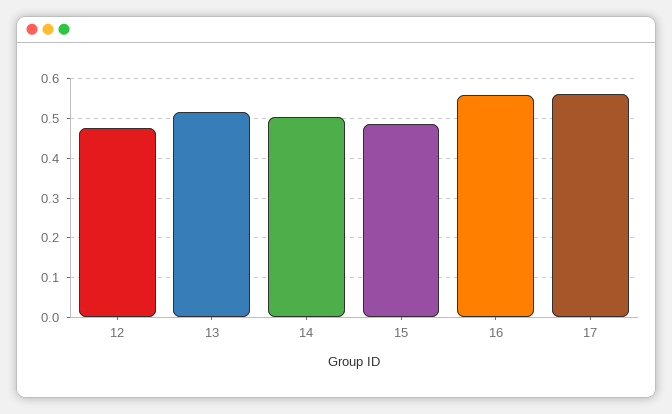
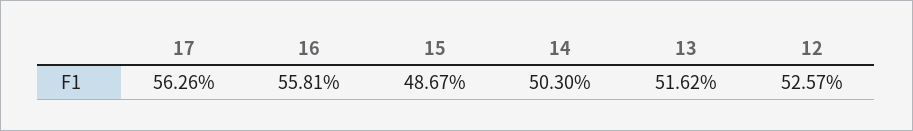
  {
-   "12": 0.48,
+   "12": 0.5257,
    "13": 0.5162,
    "14": 0.503,
    "15": 0.4867,
    "16": 0.5581,
    "17": 0.5626
  }

